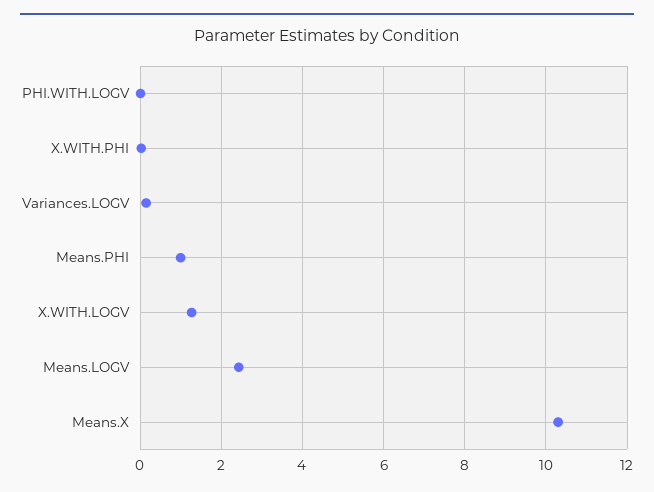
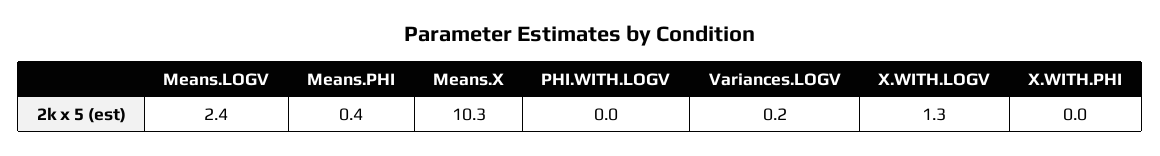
  {
    "PHI.WITH.LOGV": 0,
    "X.WITH.PHI": 0,
    "Variances.LOGV": 0.2,
-   "Means.PHI": 1,
+   "Means.PHI": 0.4,
    "X.WITH.LOGV": 1.3,
    "Means.LOGV": 2.4,
    "Means.X": 10.3
  }

